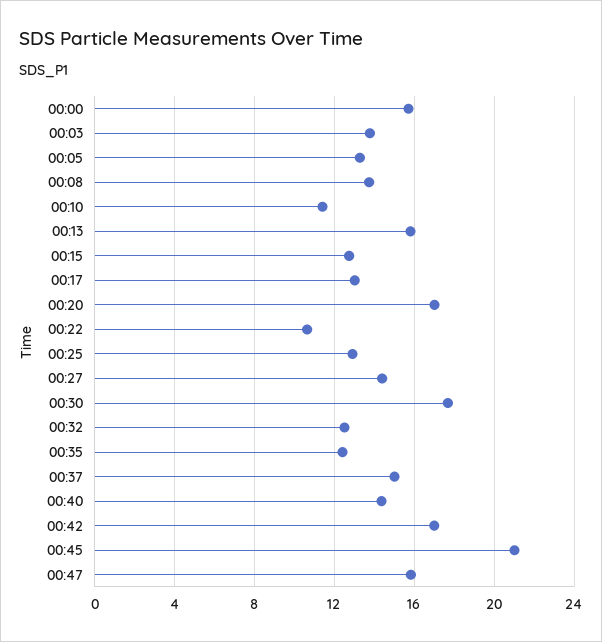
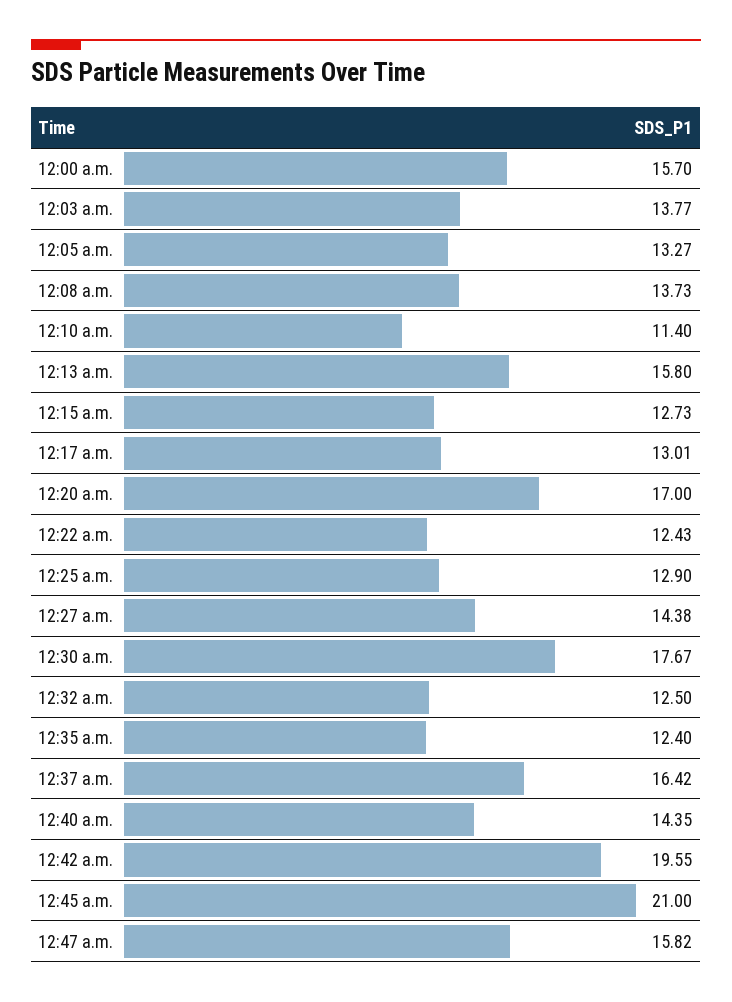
  {
    "00:00": 15.7,
    "00:03": 13.77,
    "00:05": 13.27,
    "00:08": 13.73,
    "00:10": 11.4,
    "00:13": 15.8,
    "00:15": 12.73,
    "00:17": 13.01,
    "00:20": 17,
-   "00:22": 10.5,
+   "00:22": 12.43,
    "00:25": 12.9,
    "00:27": 14.38,
    "00:30": 17.67,
    "00:32": 12.5,
    "00:35": 12.4,
-   "00:37": 15,
+   "00:37": 16.42,
    "00:40": 14.35,
-   "00:42": 17,
+   "00:42": 19.55,
    "00:45": 21,
    "00:47": 15.82
  }

